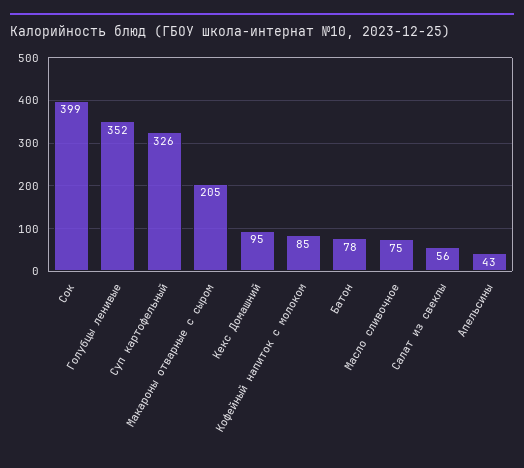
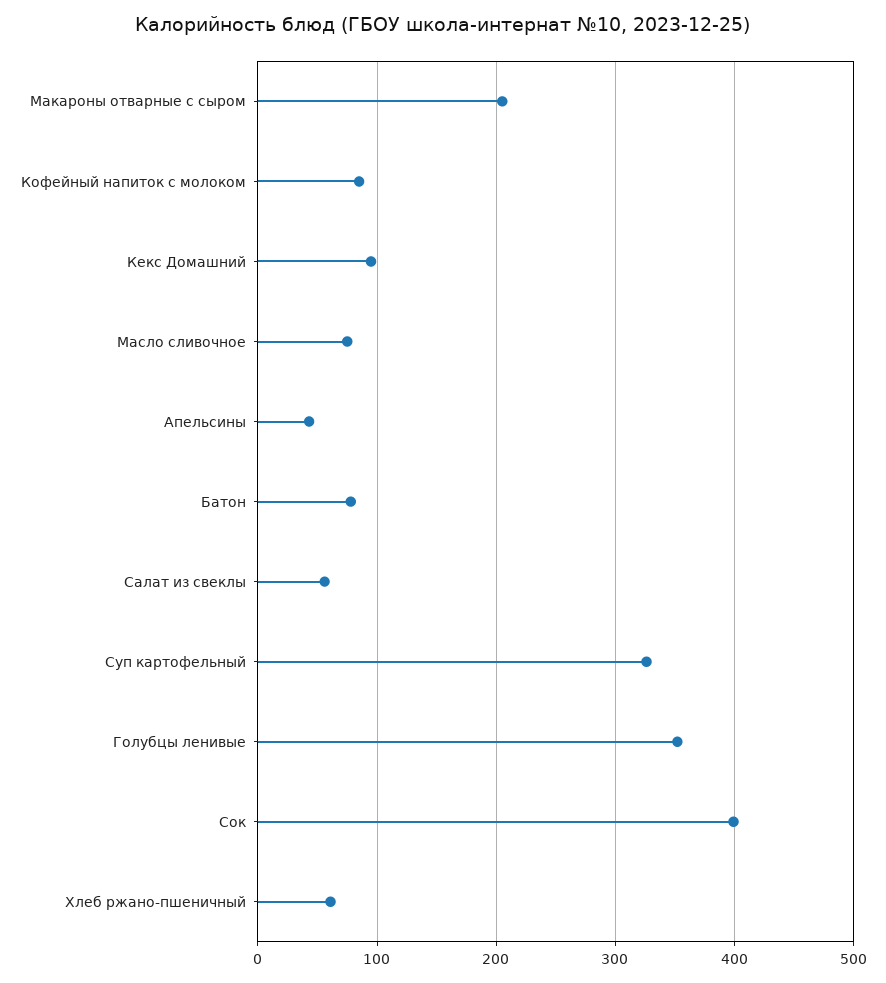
  {
    "Сок": 399,
    "Голубцы ленивые": 352,
    "Суп картофельный": 326,
    "Макароны отварные с сыром": 205,
    "Кекс Домашний": 95,
    "Кофейный напиток с молоком": 85,
    "Батон": 78,
    "Масло сливочное": 75,
    "Салат из свеклы": 56,
-   "Апельсины": 43
+   "Апельсины": 43,
+   "Хлеб ржано-пшеничный": 60
  }

